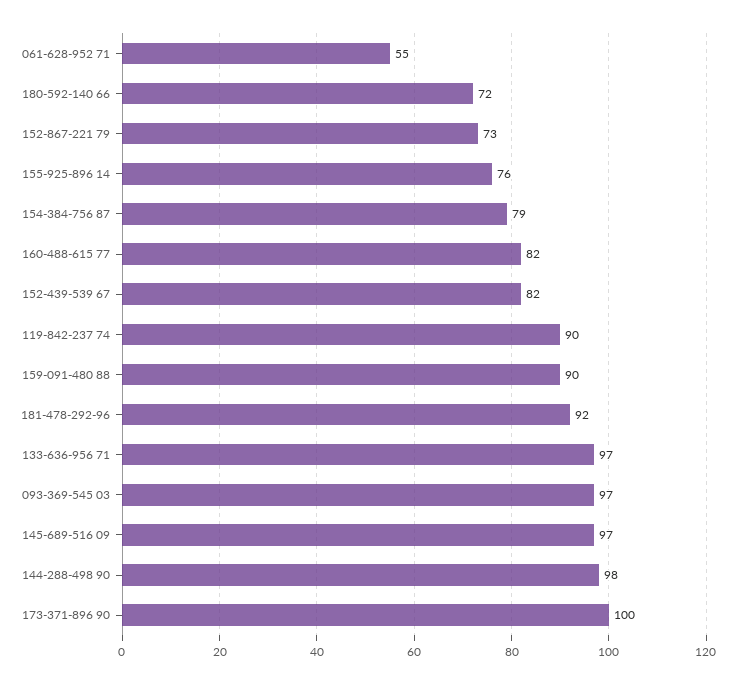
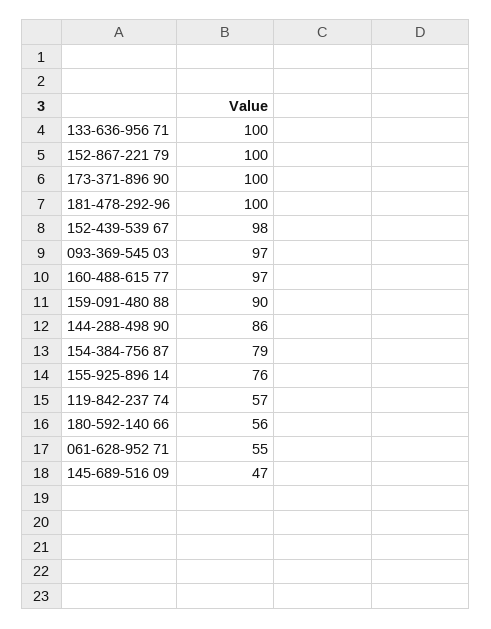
  {
    "061-628-952 71": 55,
-   "180-592-140 66": 72,
+   "180-592-140 66": 56,
-   "152-867-221 79": 73,
+   "152-867-221 79": 100,
    "155-925-896 14": 76,
    "154-384-756 87": 79,
-   "160-488-615 77": 82,
+   "160-488-615 77": 97,
-   "152-439-539 67": 82,
+   "152-439-539 67": 98,
-   "119-842-237 74": 90,
+   "119-842-237 74": 57,
    "159-091-480 88": 90,
-   "181-478-292-96": 92,
+   "181-478-292-96": 100,
-   "133-636-956 71": 97,
+   "133-636-956 71": 100,
    "093-369-545 03": 97,
-   "145-689-516 09": 97,
+   "145-689-516 09": 47,
-   "144-288-498 90": 98,
+   "144-288-498 90": 86,
    "173-371-896 90": 100
  }

